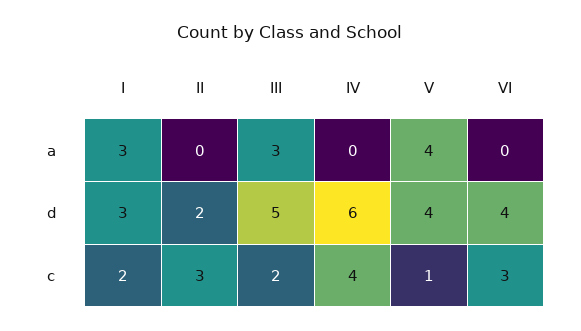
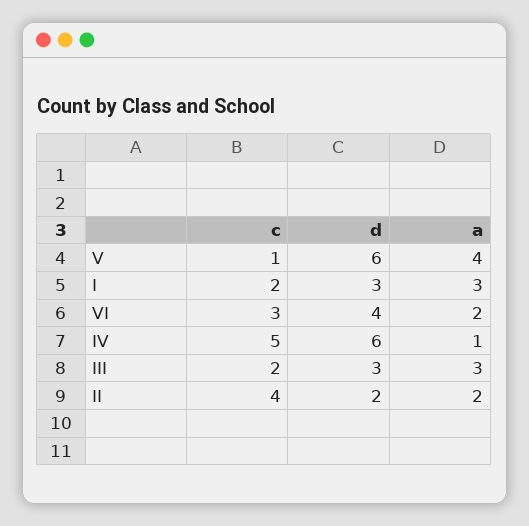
  {
    "I": {
      "a": 3,
      "d": 3,
      "c": 2
    },
    "II": {
-     "a": 0,
+     "a": 2,
      "d": 2,
-     "c": 3
+     "c": 4
    },
    "III": {
      "a": 3,
-     "d": 5,
+     "d": 3,
      "c": 2
    },
    "IV": {
-     "a": 0,
+     "a": 1,
      "d": 6,
-     "c": 4
+     "c": 5
    },
    "V": {
      "a": 4,
-     "d": 4,
+     "d": 6,
      "c": 1
    },
    "VI": {
-     "a": 0,
+     "a": 2,
      "d": 4,
      "c": 3
    }
  }

